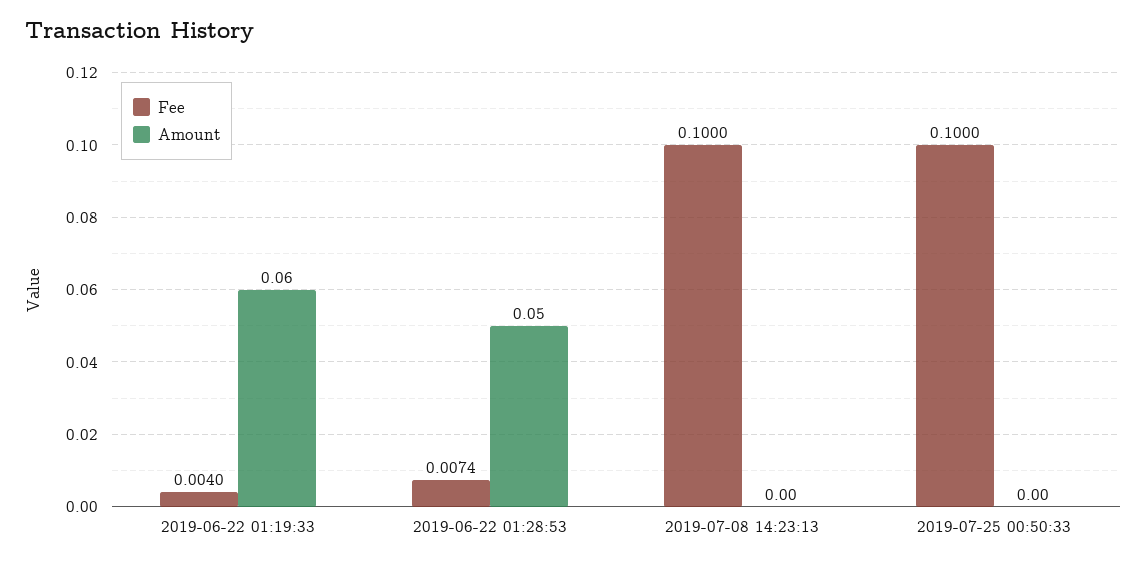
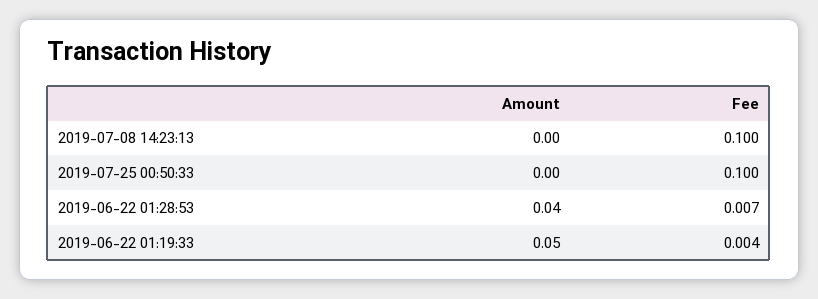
  {
    "Fee": {
      "2019-06-22 01:19:33": 0.004,
      "2019-06-22 01:28:53": 0.0074,
      "2019-07-08 14:23:13": 0.1,
      "2019-07-25 00:50:33": 0.1
    },
    "Amount": {
-     "2019-06-22 01:19:33": 0.06,
+     "2019-06-22 01:19:33": 0.05,
-     "2019-06-22 01:28:53": 0.05,
+     "2019-06-22 01:28:53": 0.04,
      "2019-07-08 14:23:13": 0,
      "2019-07-25 00:50:33": 0
    }
  }

